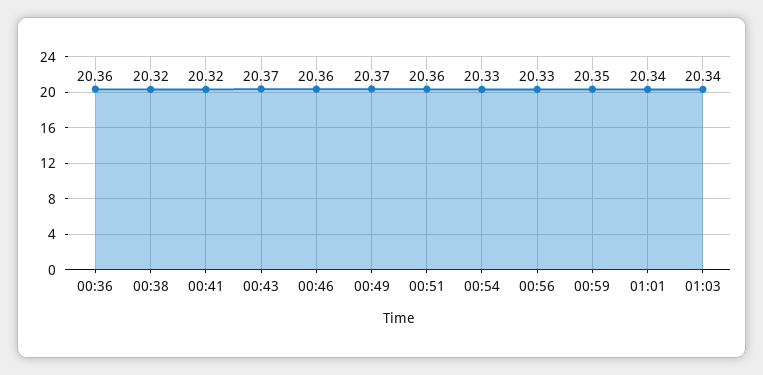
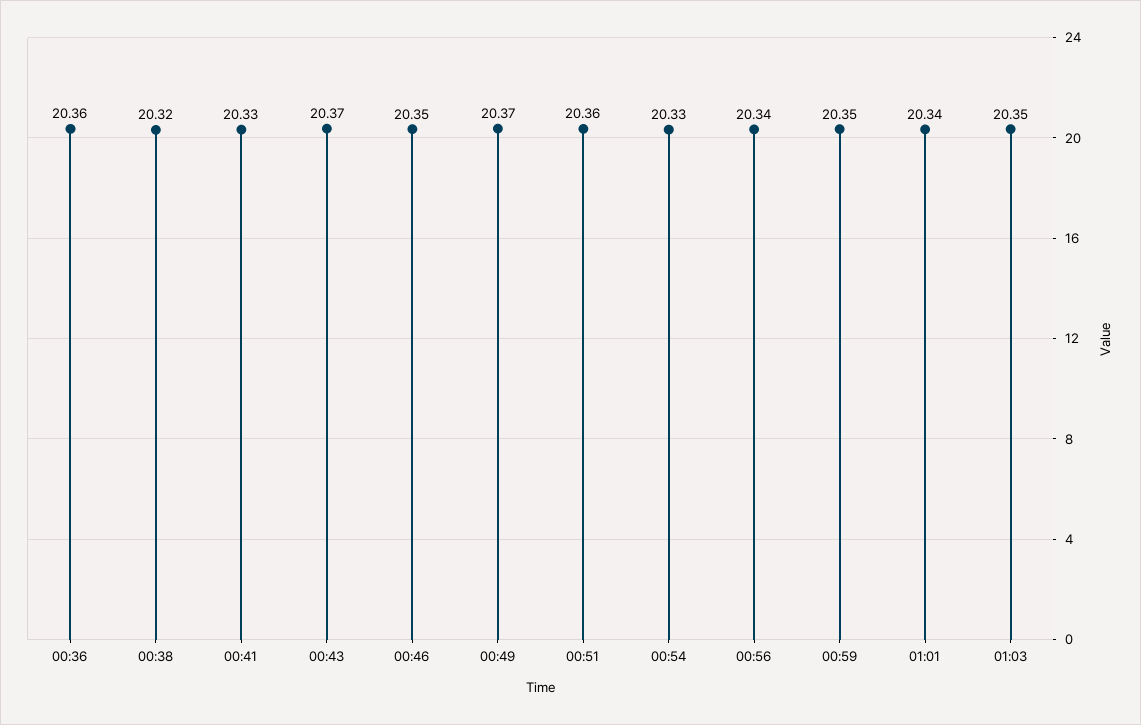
  {
    "00:36": 20.36,
    "00:38": 20.32,
-   "00:41": 20.32,
+   "00:41": 20.33,
    "00:43": 20.37,
-   "00:46": 20.36,
+   "00:46": 20.35,
    "00:49": 20.37,
    "00:51": 20.36,
    "00:54": 20.33,
-   "00:56": 20.33,
+   "00:56": 20.34,
    "00:59": 20.35,
    "01:01": 20.34,
-   "01:03": 20.34
+   "01:03": 20.35
  }

